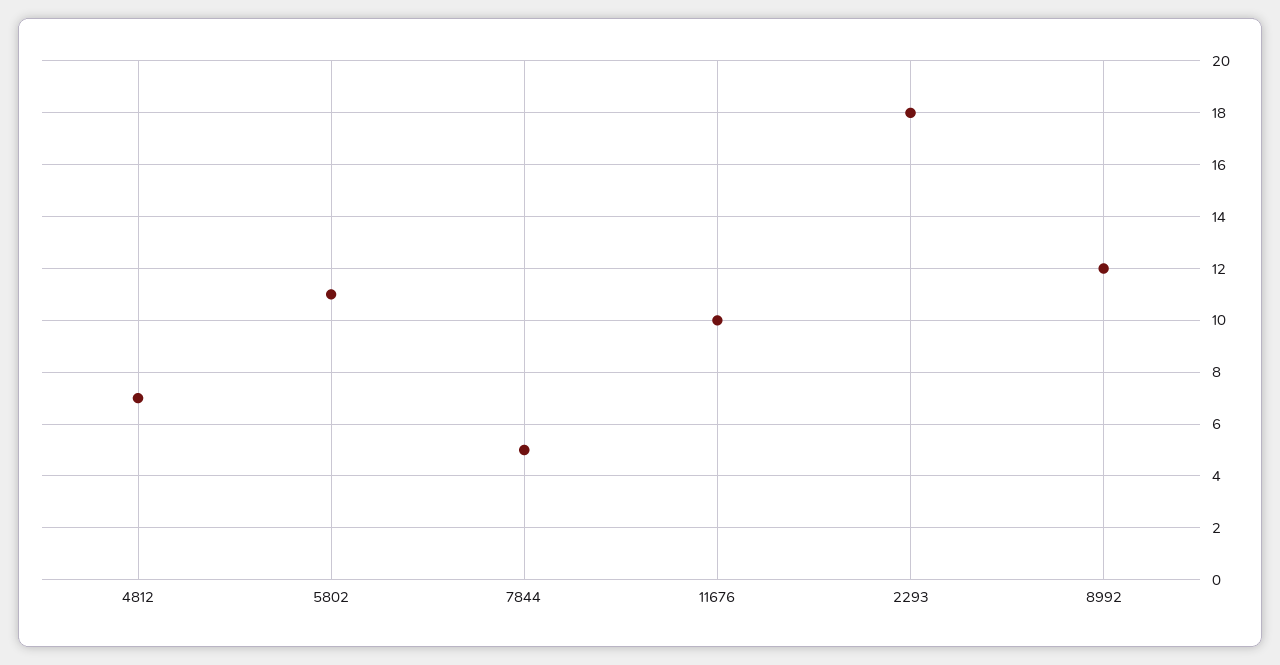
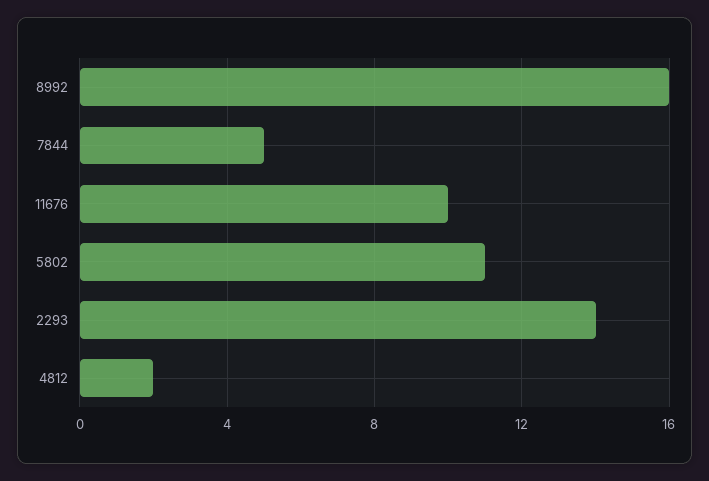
  {
-   "4812": 7,
+   "4812": 2,
    "5802": 11,
    "7844": 5,
    "11676": 10,
-   "2293": 18,
+   "2293": 14,
-   "8992": 12
+   "8992": 16
  }

